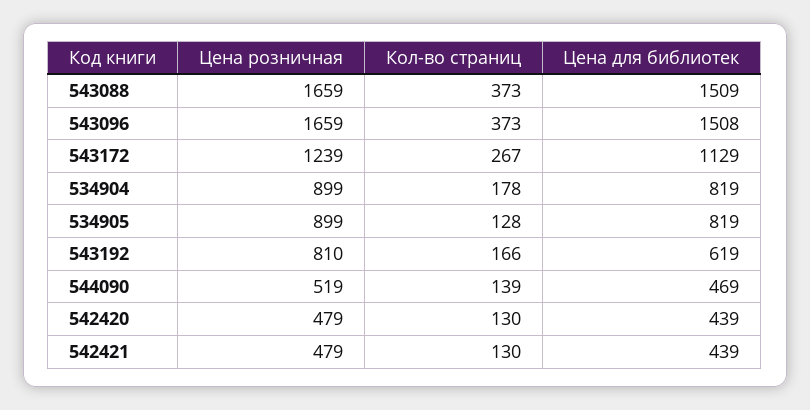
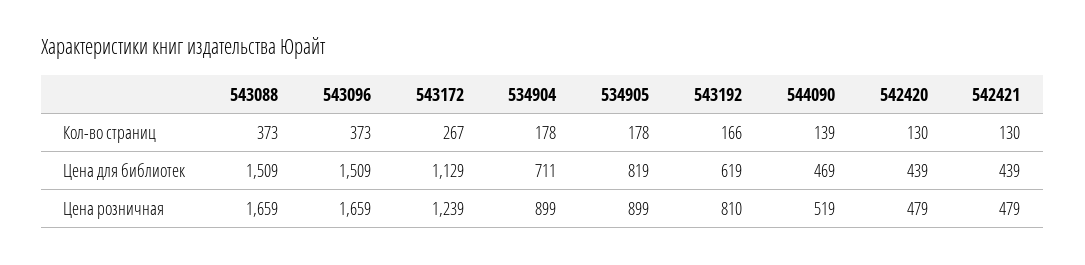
  {
    "Цена розничная": {
      "543088": 1659,
      "543096": 1659,
      "543172": 1239,
      "534904": 899,
      "534905": 899,
      "543192": 810,
      "544090": 519,
      "542420": 479,
      "542421": 479
    },
    "Кол-во страниц": {
      "543088": 373,
      "543096": 373,
      "543172": 267,
      "534904": 178,
-     "534905": 128,
+     "534905": 178,
      "543192": 166,
      "544090": 139,
      "542420": 130,
      "542421": 130
    },
    "Цена для библиотек": {
      "543088": 1509,
-     "543096": 1508,
+     "543096": 1509,
      "543172": 1129,
-     "534904": 819,
+     "534904": 711,
      "534905": 819,
      "543192": 619,
      "544090": 469,
      "542420": 439,
      "542421": 439
    }
  }

